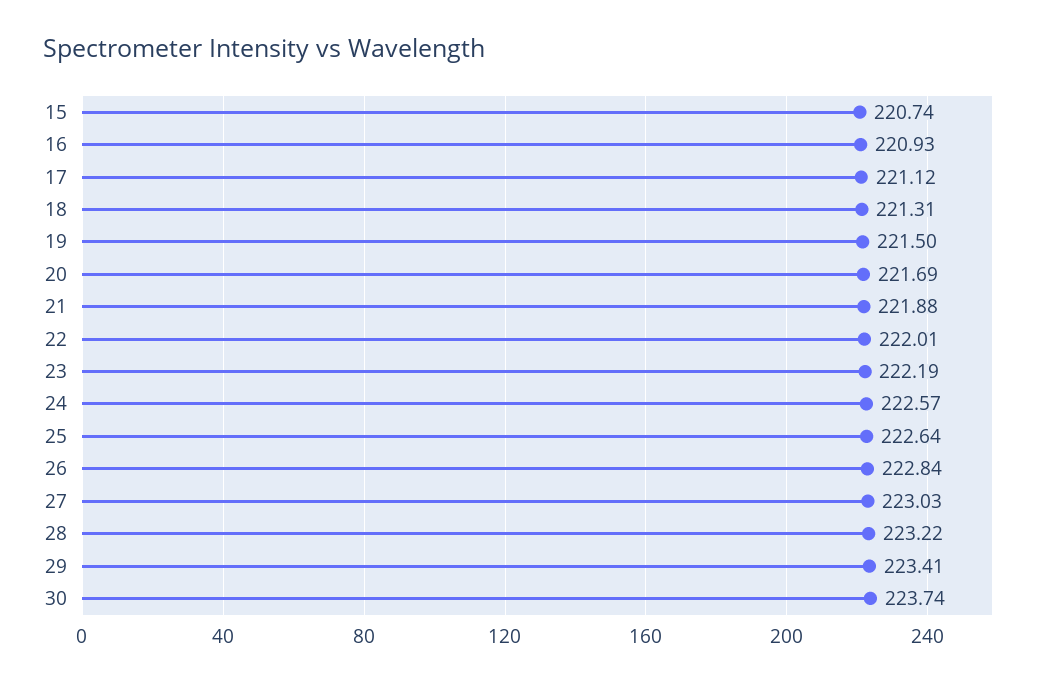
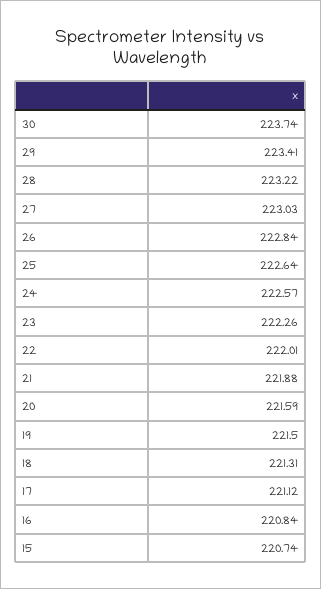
  {
    "15": 220.74,
-   "16": 220.93,
+   "16": 220.84,
    "17": 221.12,
    "18": 221.31,
    "19": 221.5,
-   "20": 221.69,
+   "20": 221.59,
    "21": 221.88,
    "22": 222.01,
-   "23": 222.19,
+   "23": 222.26,
    "24": 222.57,
    "25": 222.64,
    "26": 222.84,
    "27": 223.03,
    "28": 223.22,
    "29": 223.41,
    "30": 223.74
  }

